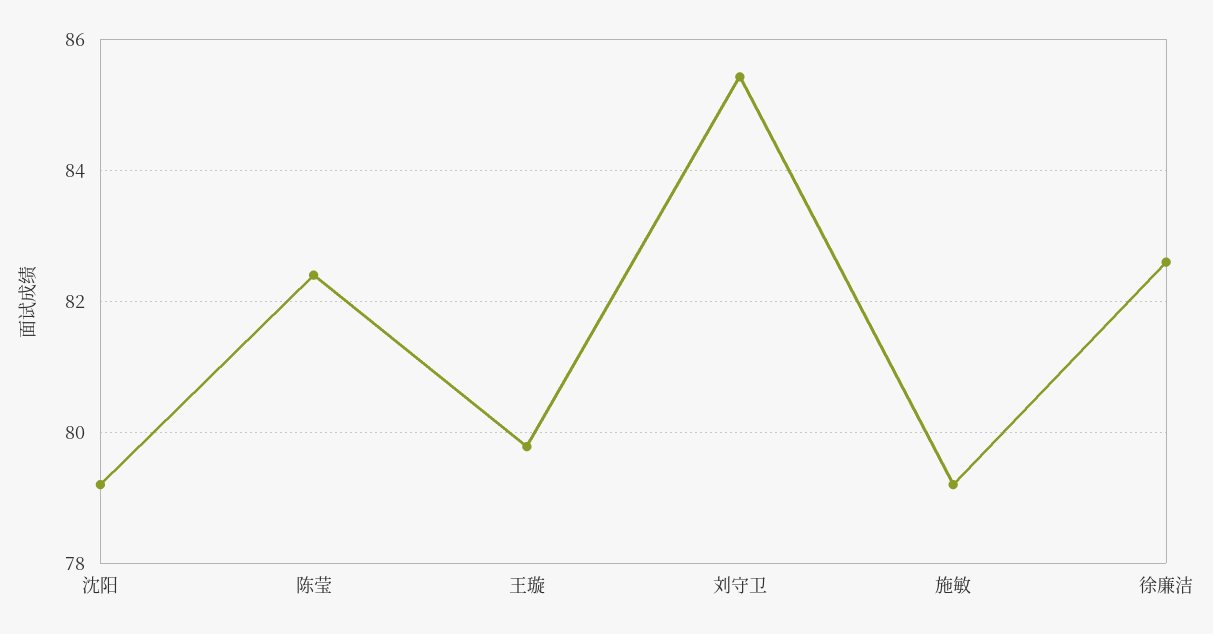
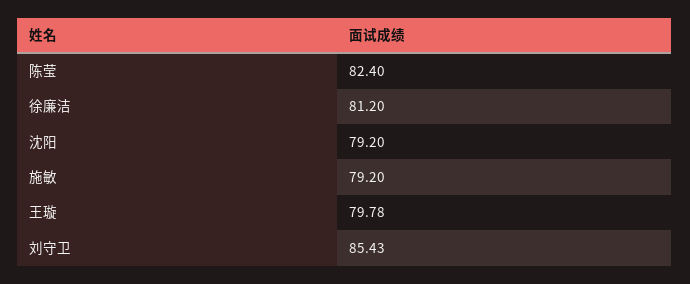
  {
    "沈阳": 79.2,
    "陈莹": 82.4,
    "王璇": 79.78,
    "刘守卫": 85.43,
    "施敏": 79.2,
-   "徐廉洁": 82.6
+   "徐廉洁": 81.2
  }

